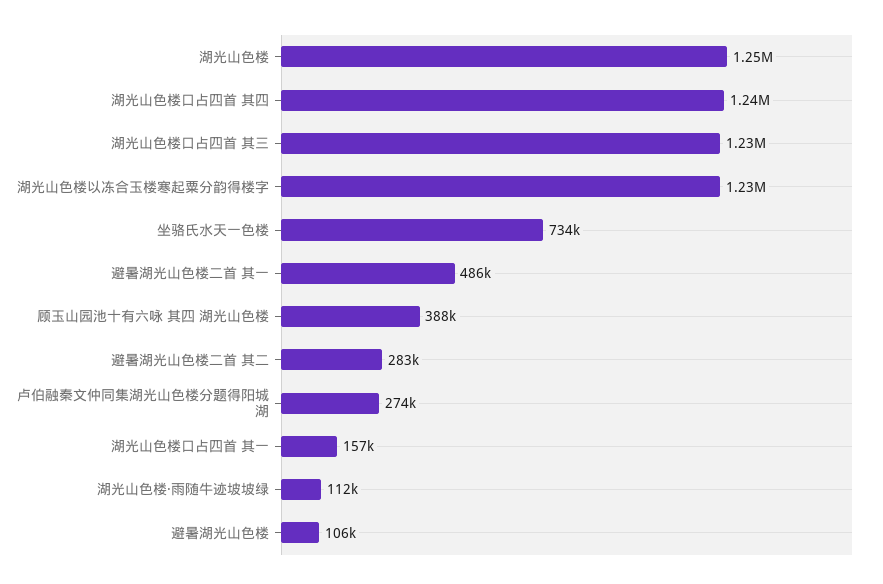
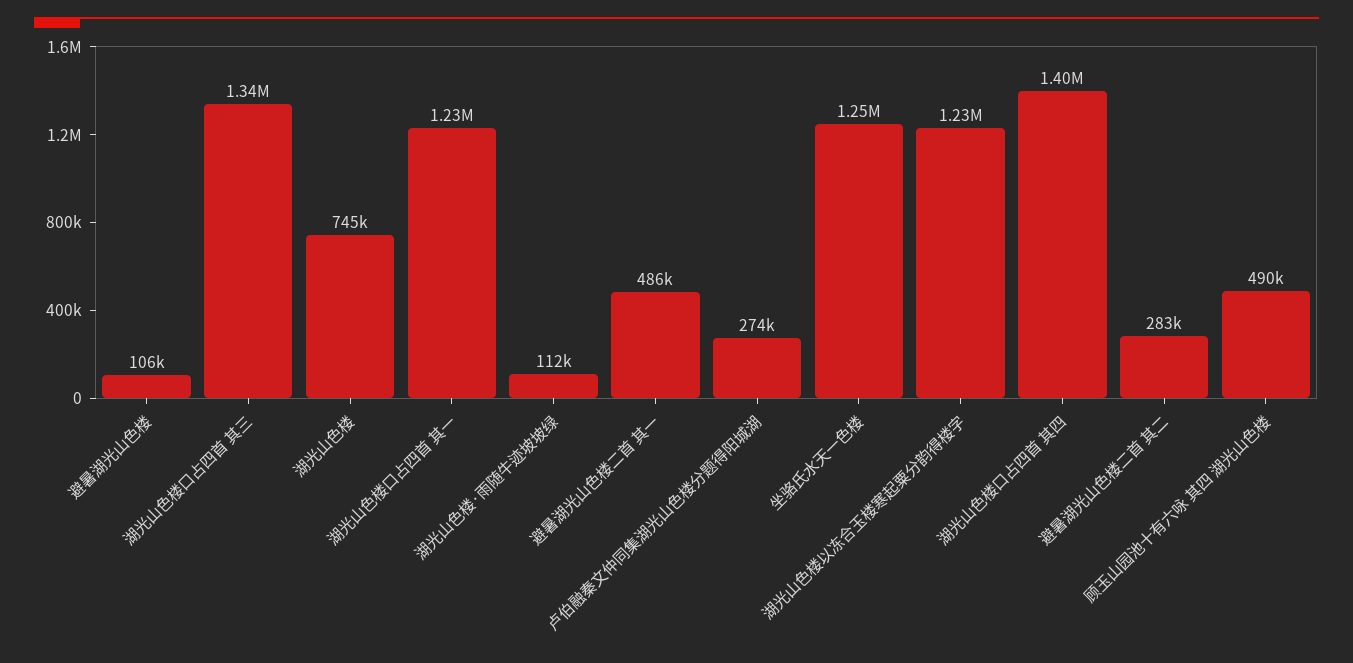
  {
-   "湖光山色楼": 1250000,
+   "湖光山色楼": 745000,
-   "湖光山色楼口占四首 其四": 1240000,
+   "湖光山色楼口占四首 其四": 1400000,
-   "湖光山色楼口占四首 其三": 1230000,
+   "湖光山色楼口占四首 其三": 1340000,
    "湖光山色楼以冻合玉楼寒起粟分韵得楼字": 1230000,
-   "坐骆氏水天一色楼": 734000,
+   "坐骆氏水天一色楼": 1250000,
    "避暑湖光山色楼二首 其一": 486000,
-   "顾玉山园池十有六咏 其四 湖光山色楼": 388000,
+   "顾玉山园池十有六咏 其四 湖光山色楼": 490000,
    "避暑湖光山色楼二首 其二": 283000,
    "卢伯融秦文仲同集湖光山色楼分题得阳城湖": 274000,
-   "湖光山色楼口占四首 其一": 157000,
+   "湖光山色楼口占四首 其一": 1230000,
    "湖光山色楼·雨随牛迹坡坡绿": 112000,
    "避暑湖光山色楼": 106000
  }

